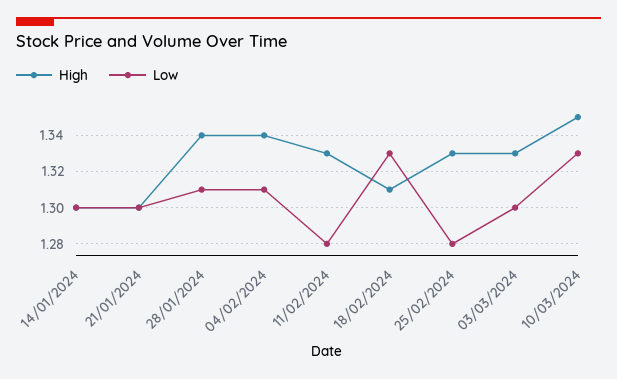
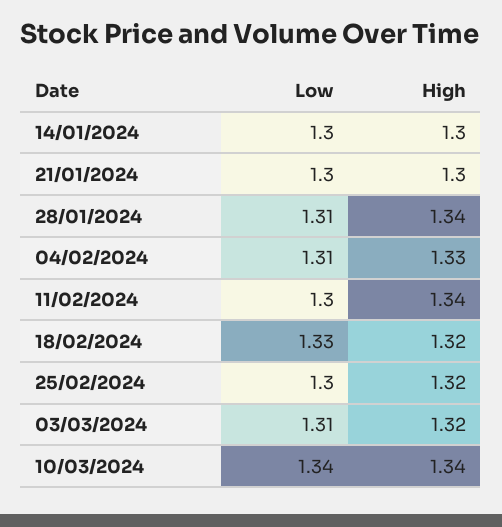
  {
    "High": {
      "14/01/2024": 1.3,
      "21/01/2024": 1.3,
      "28/01/2024": 1.34,
-     "04/02/2024": 1.34,
+     "04/02/2024": 1.33,
-     "11/02/2024": 1.33,
+     "11/02/2024": 1.34,
-     "18/02/2024": 1.31,
+     "18/02/2024": 1.32,
-     "25/02/2024": 1.33,
+     "25/02/2024": 1.32,
-     "03/03/2024": 1.33,
+     "03/03/2024": 1.32,
-     "10/03/2024": 1.35
+     "10/03/2024": 1.34
    },
    "Low": {
      "14/01/2024": 1.3,
      "21/01/2024": 1.3,
      "28/01/2024": 1.31,
      "04/02/2024": 1.31,
-     "11/02/2024": 1.28,
+     "11/02/2024": 1.3,
      "18/02/2024": 1.33,
-     "25/02/2024": 1.28,
+     "25/02/2024": 1.3,
-     "03/03/2024": 1.3,
+     "03/03/2024": 1.31,
-     "10/03/2024": 1.33
+     "10/03/2024": 1.34
    }
  }

